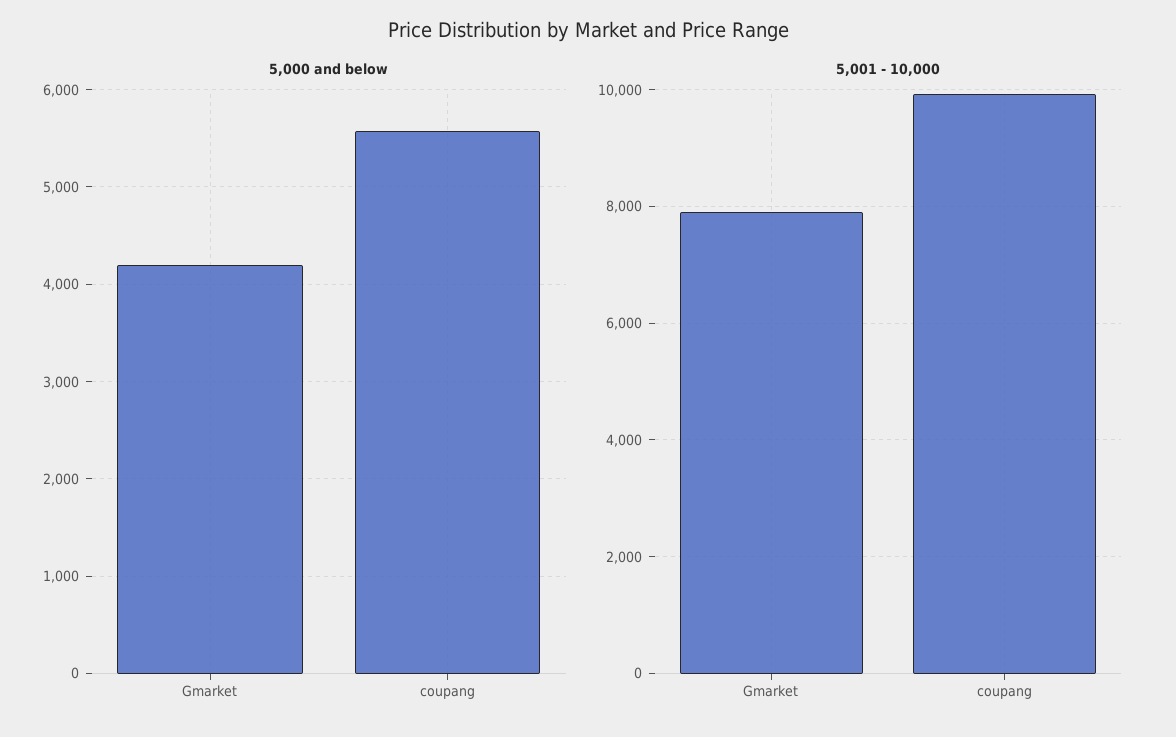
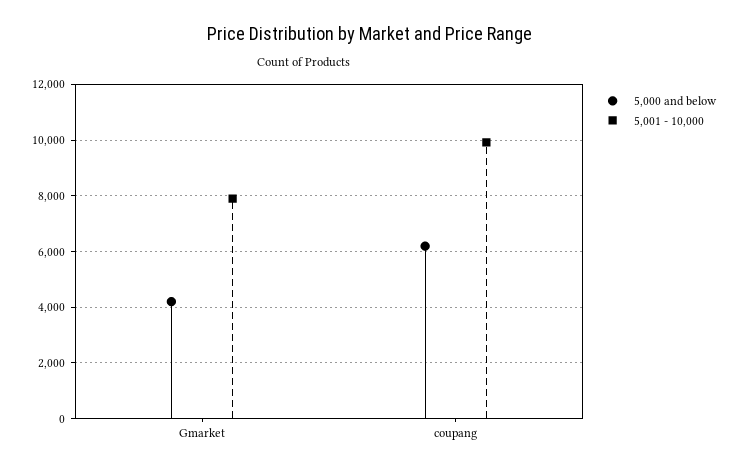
  {
    "5,000 and below": {
      "Gmarket": 4200,
-     "coupang": 5600
+     "coupang": 6250
    },
    "5,001 - 10,000": {
      "Gmarket": 8000,
      "coupang": 10000
    }
  }

